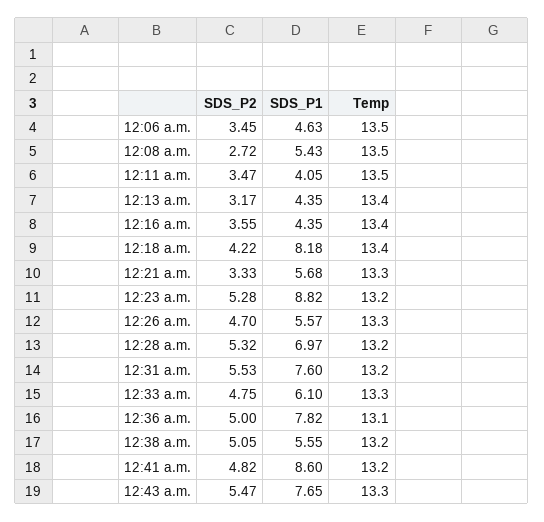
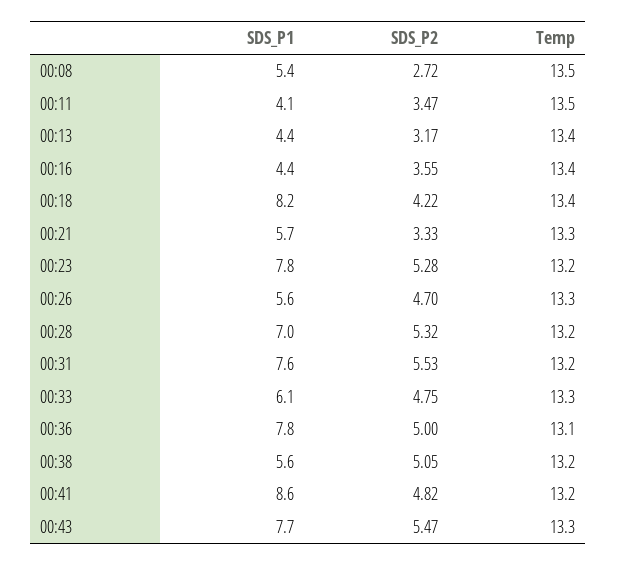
  {
    "SDS_P2": {
-     "12:06 a.m.": 3.45,
      "12:08 a.m.": 2.72,
      "12:11 a.m.": 3.47,
      "12:13 a.m.": 3.17,
      "12:16 a.m.": 3.55,
      "12:18 a.m.": 4.22,
      "12:21 a.m.": 3.33,
      "12:23 a.m.": 5.28,
      "12:26 a.m.": 4.7,
      "12:28 a.m.": 5.32,
      "12:31 a.m.": 5.53,
      "12:33 a.m.": 4.75,
      "12:36 a.m.": 5,
      "12:38 a.m.": 5.05,
      "12:41 a.m.": 4.82,
      "12:43 a.m.": 5.47
    },
    "SDS_P1": {
-     "12:06 a.m.": 4.63,
      "12:08 a.m.": 5.43,
      "12:11 a.m.": 4.05,
      "12:13 a.m.": 4.35,
      "12:16 a.m.": 4.35,
      "12:18 a.m.": 8.18,
      "12:21 a.m.": 5.68,
-     "12:23 a.m.": 8.82,
+     "12:23 a.m.": 7.8,
      "12:26 a.m.": 5.57,
      "12:28 a.m.": 6.97,
      "12:31 a.m.": 7.6,
      "12:33 a.m.": 6.1,
      "12:36 a.m.": 7.82,
      "12:38 a.m.": 5.55,
      "12:41 a.m.": 8.6,
      "12:43 a.m.": 7.65
    },
    "Temp": {
-     "12:06 a.m.": 13.5,
      "12:08 a.m.": 13.5,
      "12:11 a.m.": 13.5,
      "12:13 a.m.": 13.4,
      "12:16 a.m.": 13.4,
      "12:18 a.m.": 13.4,
      "12:21 a.m.": 13.3,
      "12:23 a.m.": 13.2,
      "12:26 a.m.": 13.3,
      "12:28 a.m.": 13.2,
      "12:31 a.m.": 13.2,
      "12:33 a.m.": 13.3,
      "12:36 a.m.": 13.1,
      "12:38 a.m.": 13.2,
      "12:41 a.m.": 13.2,
      "12:43 a.m.": 13.3
    }
  }

